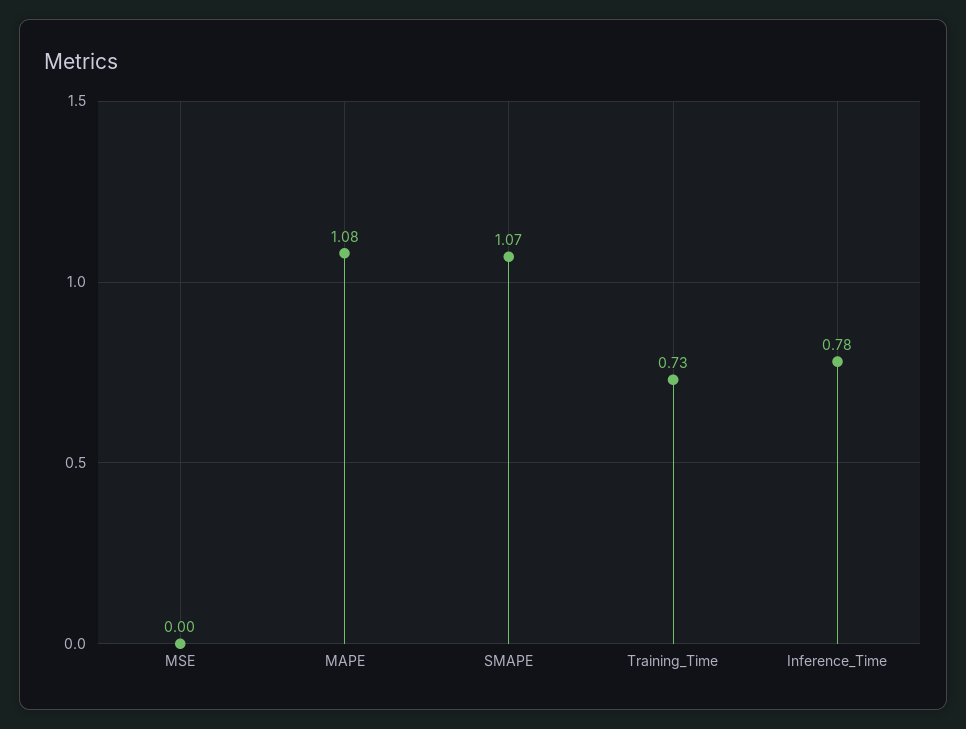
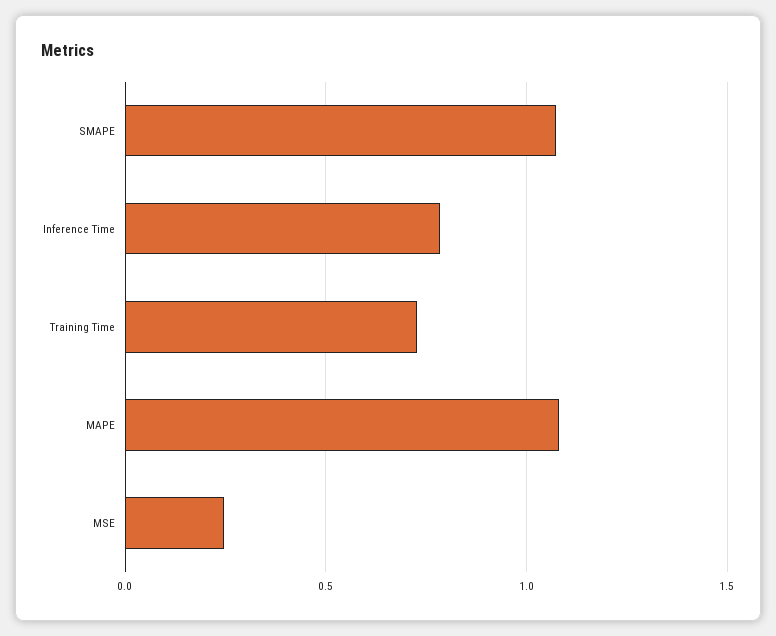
  {
-   "MSE": 0,
+   "MSE": 0.25,
    "MAPE": 1.08,
    "SMAPE": 1.07,
    "Training_Time": 0.73,
    "Inference_Time": 0.78
  }

